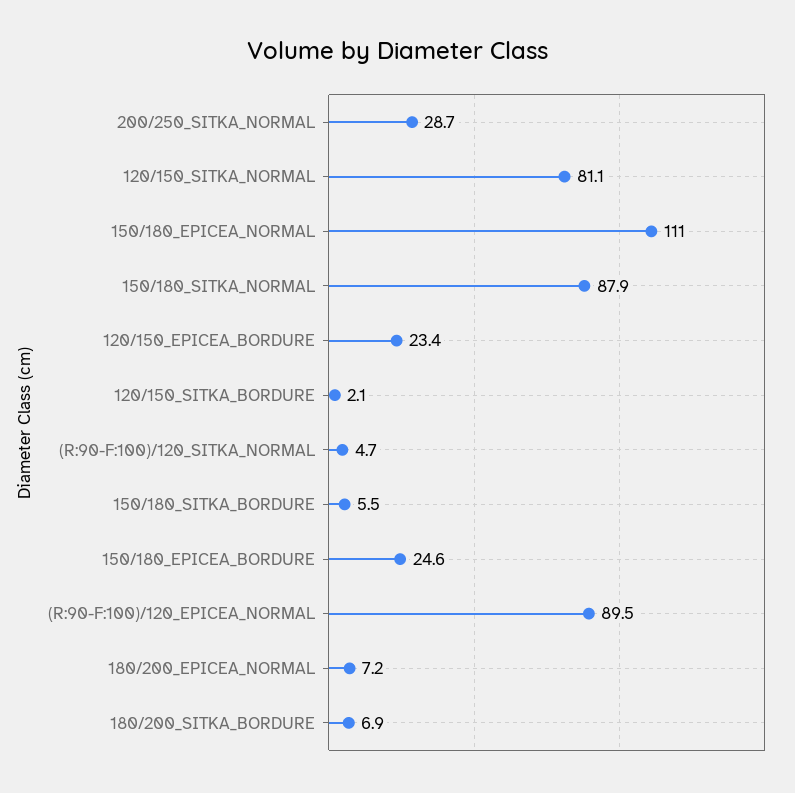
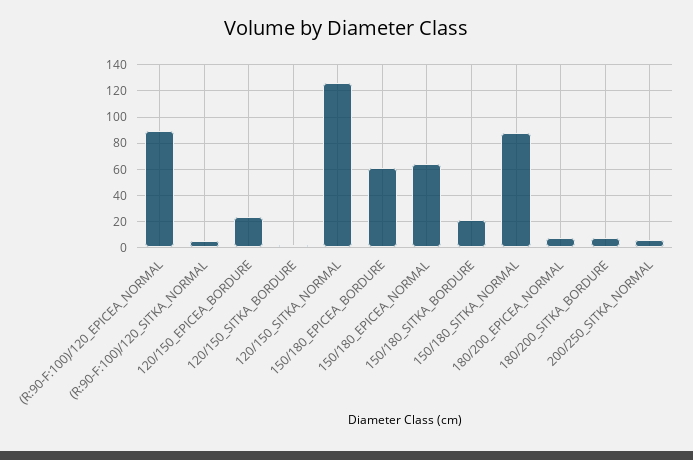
  {
-   "200/250_SITKA_NORMAL": 28.7,
+   "200/250_SITKA_NORMAL": 5,
-   "120/150_SITKA_NORMAL": 81.1,
+   "120/150_SITKA_NORMAL": 125,
-   "150/180_EPICEA_NORMAL": 111,
+   "150/180_EPICEA_NORMAL": 65,
    "150/180_SITKA_NORMAL": 87.9,
    "120/150_EPICEA_BORDURE": 23.4,
    "120/150_SITKA_BORDURE": 2.1,
    "(R:90-F:100)/120_SITKA_NORMAL": 4.7,
-   "150/180_SITKA_BORDURE": 5.5,
+   "150/180_SITKA_BORDURE": 20,
-   "150/180_EPICEA_BORDURE": 24.6,
+   "150/180_EPICEA_BORDURE": 60,
    "(R:90-F:100)/120_EPICEA_NORMAL": 89.5,
    "180/200_EPICEA_NORMAL": 7.2,
    "180/200_SITKA_BORDURE": 6.9
  }

